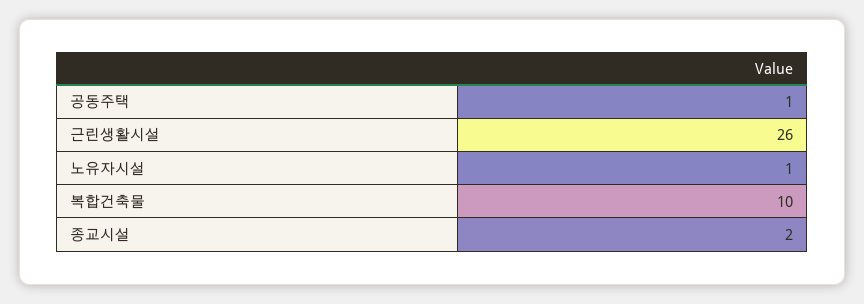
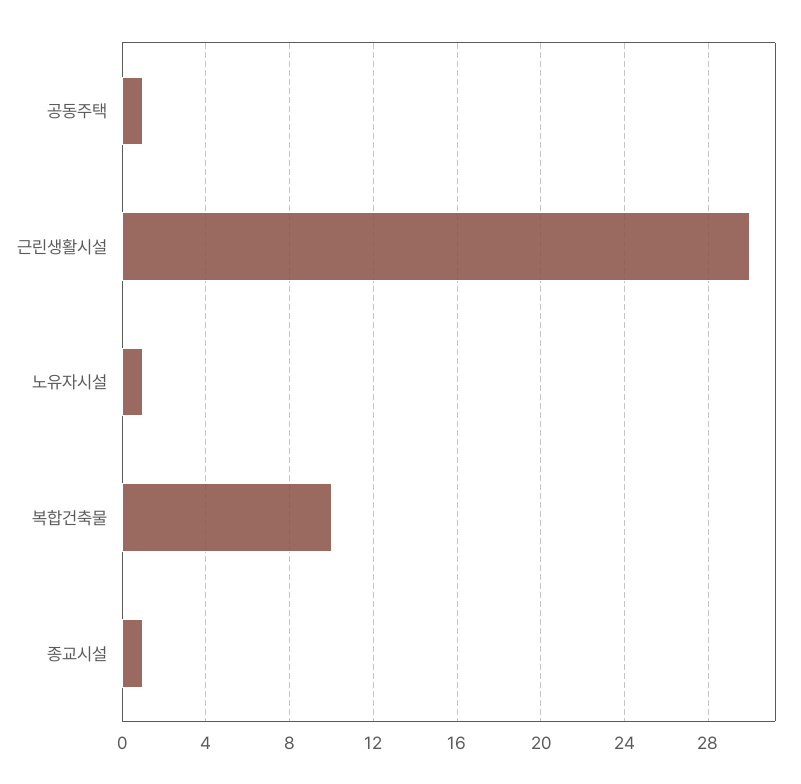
  {
    "공동주택": 1,
-   "근린생활시설": 26,
+   "근린생활시설": 30,
    "노유자시설": 1,
    "복합건축물": 10,
-   "종교시설": 2
+   "종교시설": 1
  }

